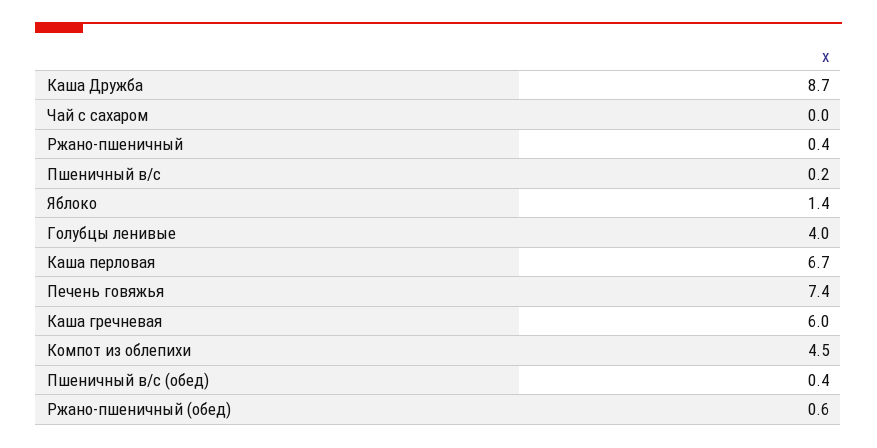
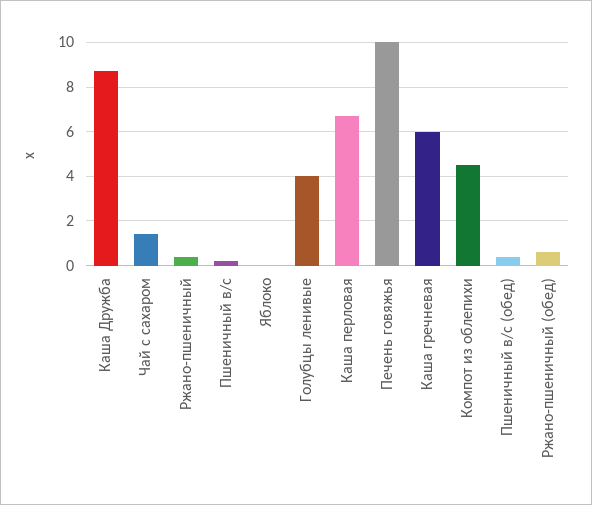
  {
    "Каша Дружба": 8.7,
-   "Чай с сахаром": 0,
+   "Чай с сахаром": 1.5,
    "Ржано-пшеничный": 0.4,
    "Пшеничный в/с": 0.2,
-   "Яблоко": 1.4,
+   "Яблоко": 0,
    "Голубцы ленивые": 4,
    "Каша перловая": 6.7,
-   "Печень говяжья": 7.4,
+   "Печень говяжья": 10,
    "Каша гречневая": 6,
    "Компот из облепихи": 4.5,
    "Пшеничный в/с (обед)": 0.4,
    "Ржано-пшеничный (обед)": 0.6
  }

